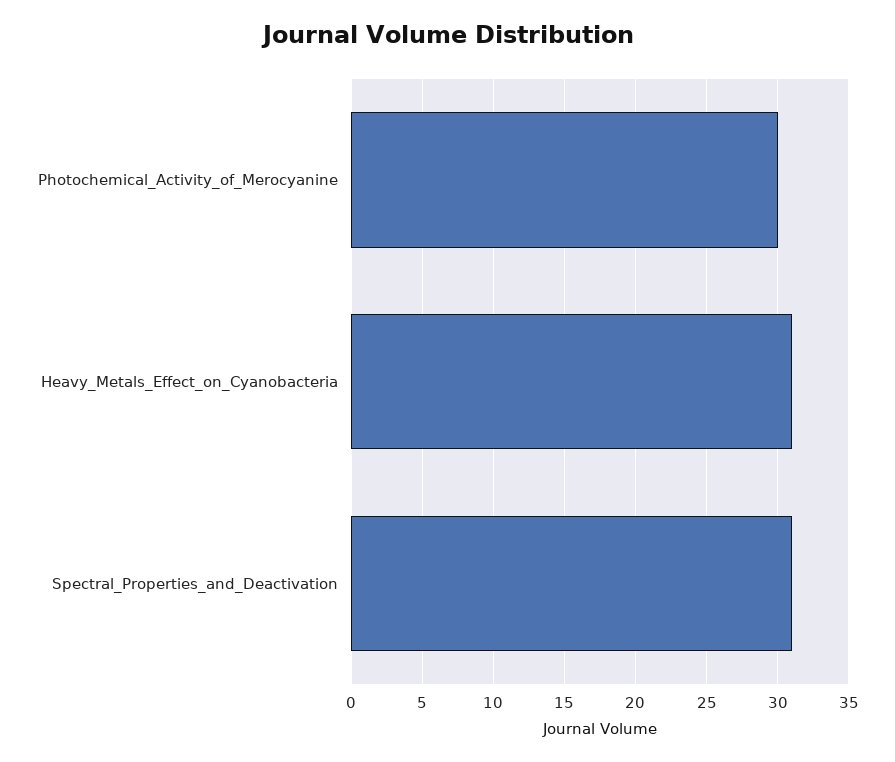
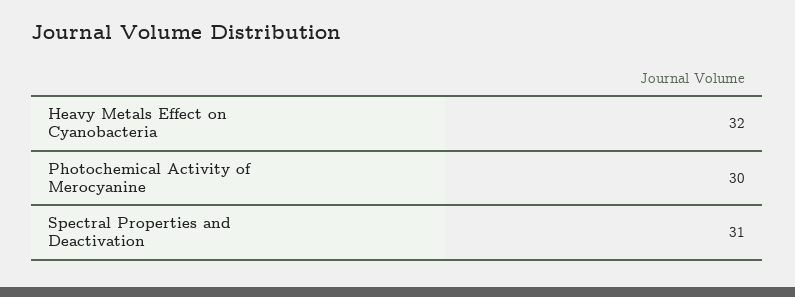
  {
    "Photochemical_Activity_of_Merocyanine": 30,
-   "Heavy_Metals_Effect_on_Cyanobacteria": 31,
+   "Heavy_Metals_Effect_on_Cyanobacteria": 32,
    "Spectral_Properties_and_Deactivation": 31
  }

